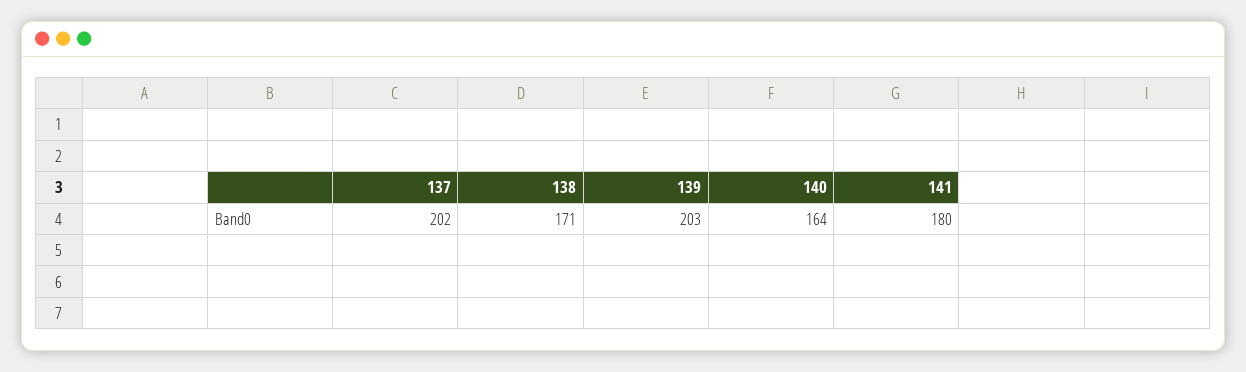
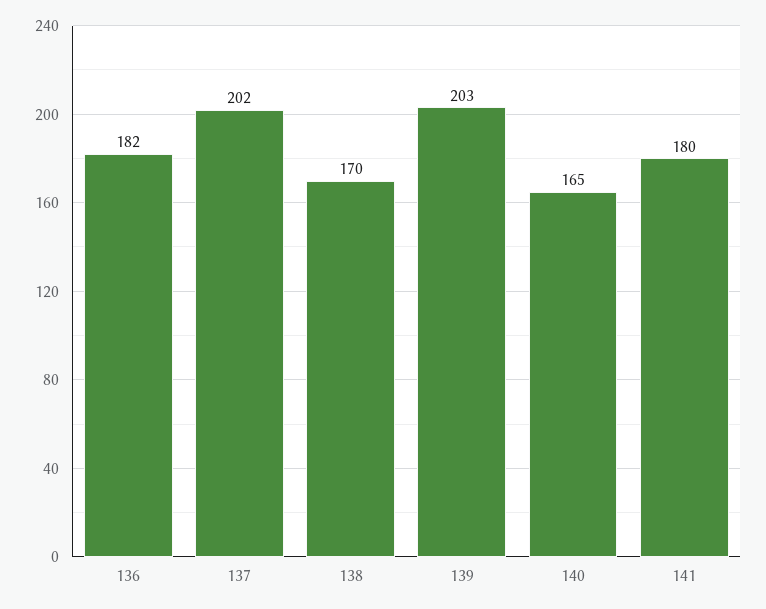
  {
    "137": 202,
-   "138": 171,
+   "138": 170,
    "139": 203,
-   "140": 164,
+   "140": 165,
-   "141": 180
+   "141": 180,
+   "136": 182
  }

